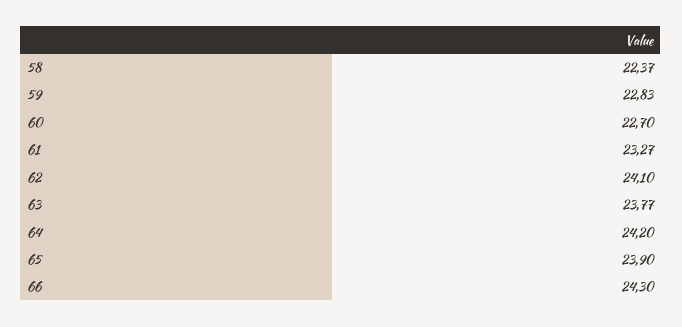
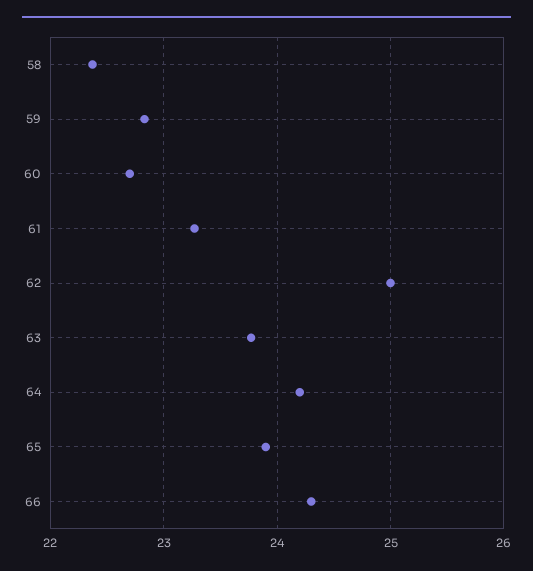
  {
    "58": 22.37,
    "59": 22.83,
    "60": 22.7,
    "61": 23.27,
-   "62": 24.1,
+   "62": 25,
    "63": 23.77,
    "64": 24.2,
    "65": 23.9,
    "66": 24.3
  }

